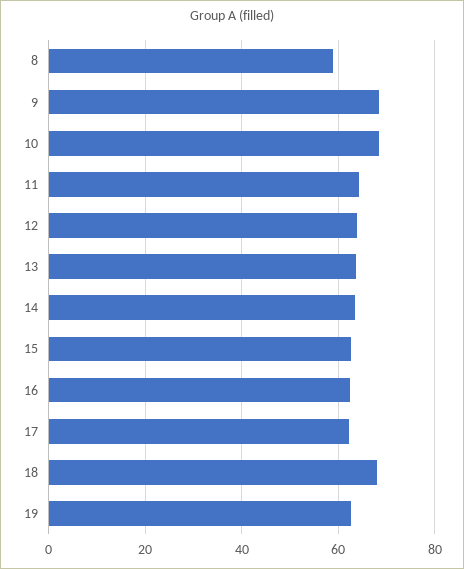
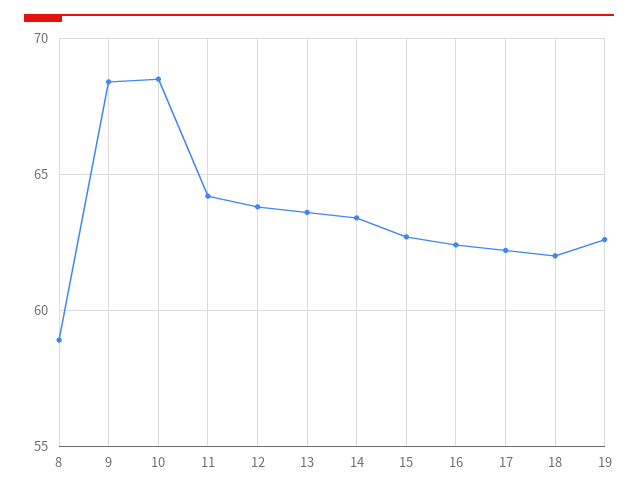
  {
    "8": 59,
    "9": 68.5,
    "10": 68.5,
    "11": 64,
    "12": 64,
    "13": 63.5,
    "14": 63.5,
    "15": 62.5,
    "16": 62.5,
    "17": 62,
-   "18": 68,
+   "18": 62,
    "19": 62.5
  }

